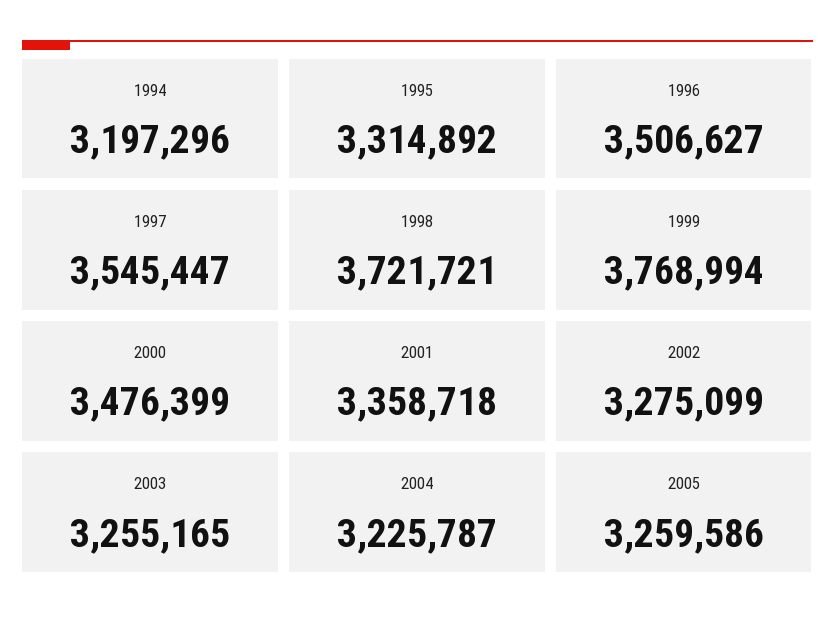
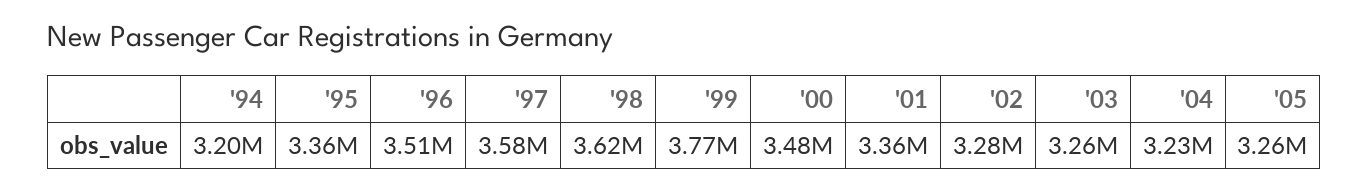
  {
    "1994": 3197296,
-   "1995": 3314892,
+   "1995": 3360000,
    "1996": 3506627,
-   "1997": 3545447,
+   "1997": 3580000,
-   "1998": 3721721,
+   "1998": 3620000,
    "1999": 3768994,
    "2000": 3476399,
    "2001": 3358718,
    "2002": 3275099,
    "2003": 3255165,
    "2004": 3225787,
    "2005": 3259586
  }

